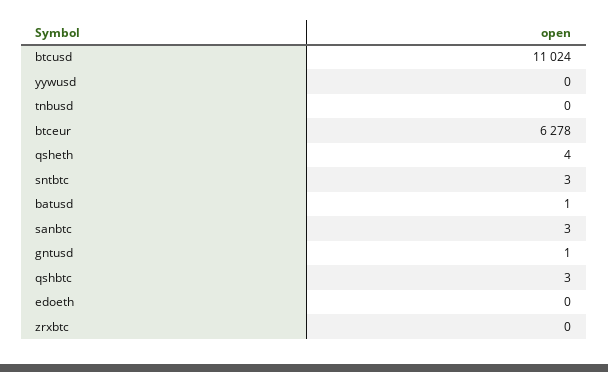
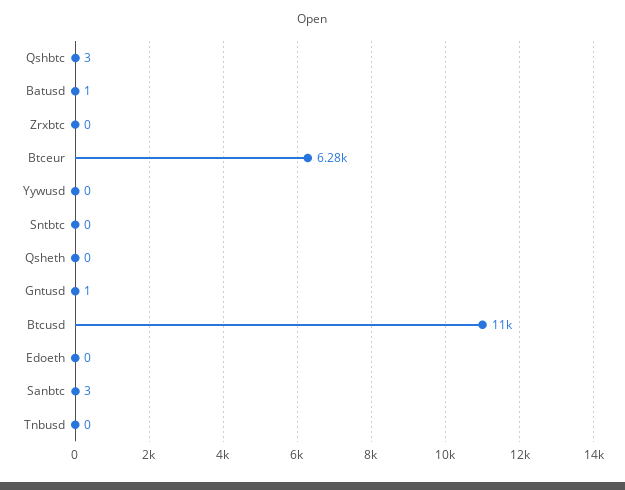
  {
    "btcusd": 11024,
    "yywusd": 0,
    "tnbusd": 0,
    "btceur": 6278,
-   "qsheth": 4,
+   "qsheth": 0,
-   "sntbtc": 3,
+   "sntbtc": 0,
    "batusd": 1,
    "sanbtc": 3,
    "gntusd": 1,
    "qshbtc": 3,
    "edoeth": 0,
    "zrxbtc": 0
  }

